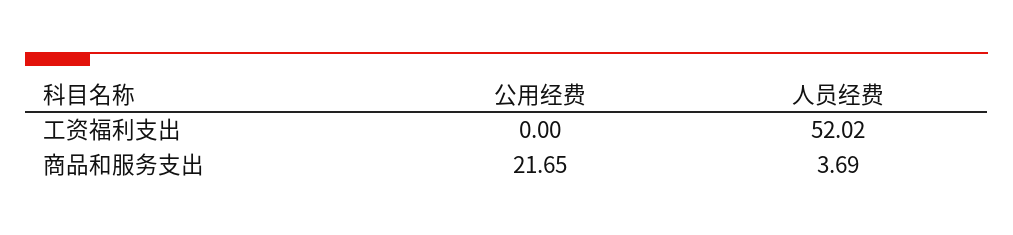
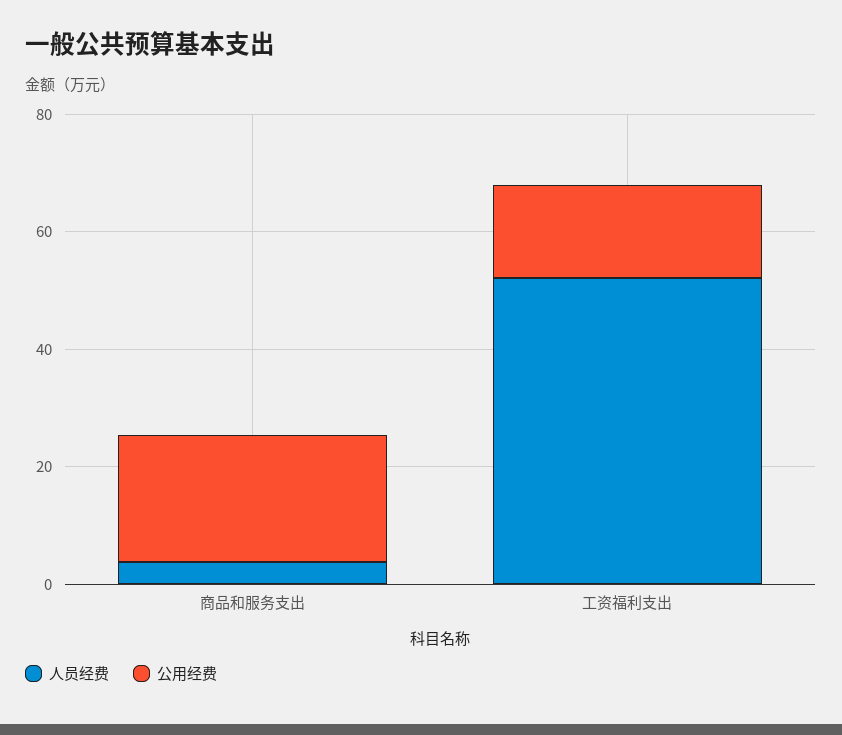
  {
    "公用经费": {
-     "工资福利支出": 0,
+     "工资福利支出": 15,
      "商品和服务支出": 21.65
    },
    "人员经费": {
      "工资福利支出": 52.02,
      "商品和服务支出": 3.69
    }
  }

